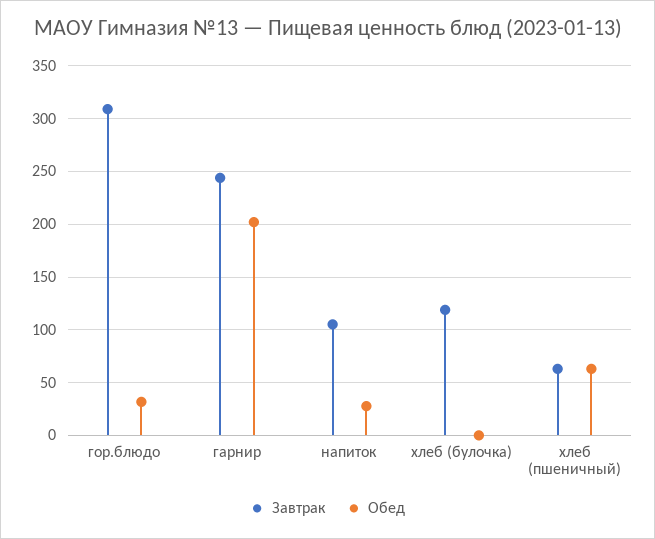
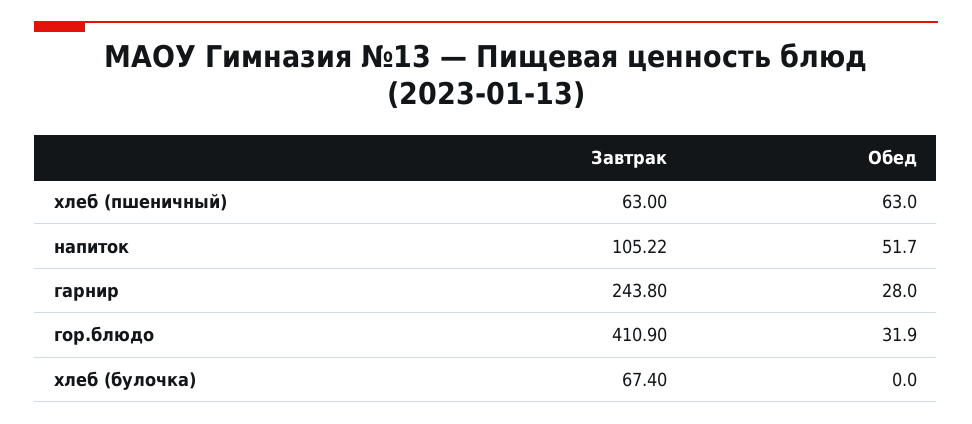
  {
    "Завтрак": {
-     "гор.блюдо": 310,
+     "гор.блюдо": 410.9,
      "гарнир": 243.8,
      "напиток": 105.22,
-     "хлеб (булочка)": 120,
+     "хлеб (булочка)": 67.4,
      "хлеб (пшеничный)": 63
    },
    "Обед": {
      "гор.блюдо": 31.9,
-     "гарнир": 200,
+     "гарнир": 28,
-     "напиток": 30,
+     "напиток": 51.7,
      "хлеб (булочка)": 0,
      "хлеб (пшеничный)": 63
    }
  }

